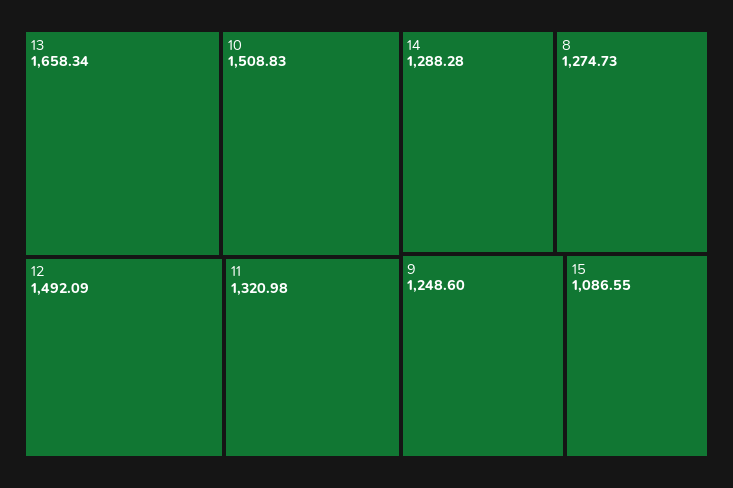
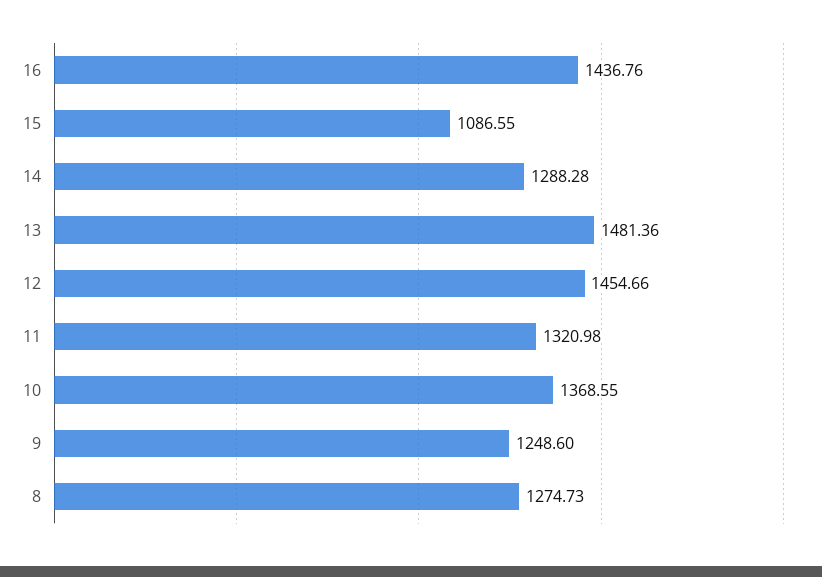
  {
-   "13": 1658.34,
+   "13": 1481.36,
-   "10": 1508.83,
+   "10": 1368.55,
-   "12": 1492.09,
+   "12": 1454.66,
    "11": 1320.98,
    "14": 1288.28,
    "8": 1274.73,
    "9": 1248.6,
-   "15": 1086.55
+   "15": 1086.55,
+   "16": 1436.76
  }

